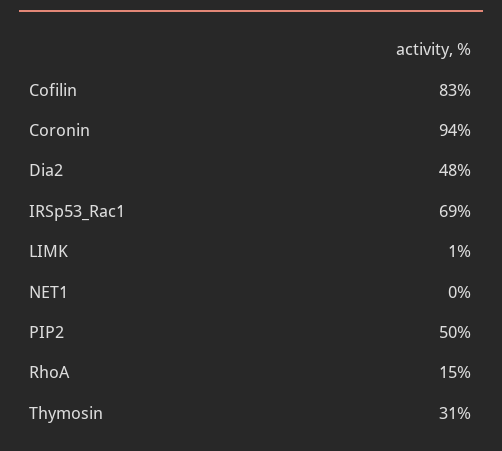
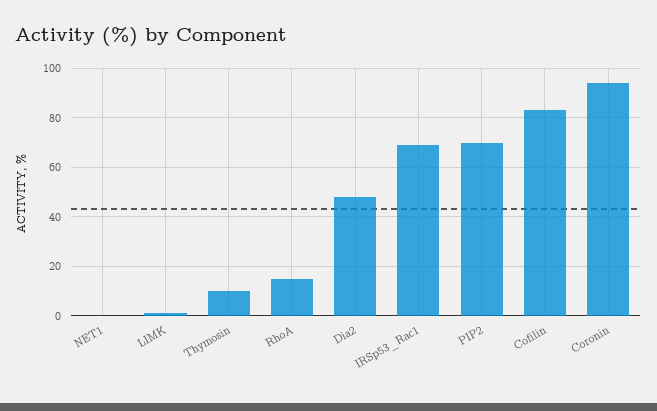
  {
    "Cofilin": 83,
    "Coronin": 94,
    "Dia2": 48,
    "IRSp53_Rac1": 69,
    "LIMK": 1,
    "NET1": 0,
-   "PIP2": 50,
+   "PIP2": 70,
    "RhoA": 15,
-   "Thymosin": 31
+   "Thymosin": 10
  }

